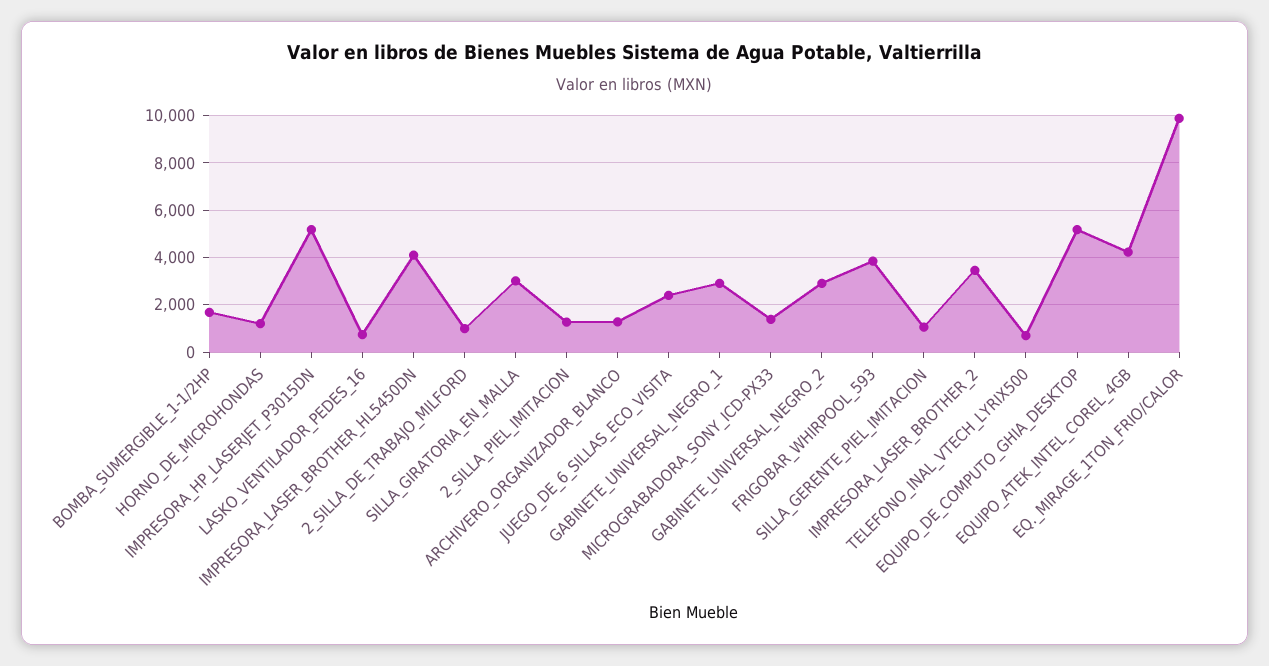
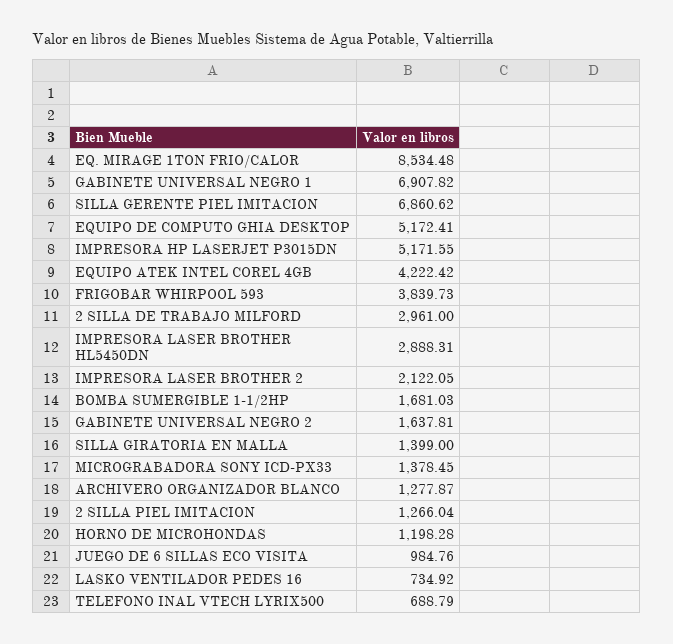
  {
    "BOMBA_SUMERGIBLE_1-1/2HP": 1681.03,
    "HORNO_DE_MICROHONDAS": 1198.28,
    "IMPRESORA_HP_LASERJET_P3015DN": 5171.55,
    "LASKO_VENTILADOR_PEDES_16": 734.92,
-   "IMPRESORA_LASER_BROTHER_HL5450DN": 4000,
+   "IMPRESORA_LASER_BROTHER_HL5450DN": 2888.31,
-   "2_SILLA_DE_TRABAJO_MILFORD": 1000,
+   "2_SILLA_DE_TRABAJO_MILFORD": 2961,
-   "SILLA_GIRATORIA_EN_MALLA": 3000,
+   "SILLA_GIRATORIA_EN_MALLA": 1399,
    "2_SILLA_PIEL_IMITACION": 1266.04,
    "ARCHIVERO_ORGANIZADOR_BLANCO": 1277.87,
-   "JUEGO_DE_6_SILLAS_ECO_VISITA": 2500,
+   "JUEGO_DE_6_SILLAS_ECO_VISITA": 984.76,
-   "GABINETE_UNIVERSAL_NEGRO_1": 3000,
+   "GABINETE_UNIVERSAL_NEGRO_1": 6907.82,
    "MICROGRABADORA_SONY_ICD-PX33": 1378.45,
-   "GABINETE_UNIVERSAL_NEGRO_2": 3000,
+   "GABINETE_UNIVERSAL_NEGRO_2": 1637.81,
    "FRIGOBAR_WHIRPOOL_593": 3839.73,
-   "SILLA_GERENTE_PIEL_IMITACION": 1000,
+   "SILLA_GERENTE_PIEL_IMITACION": 6860.62,
-   "IMPRESORA_LASER_BROTHER_2": 3500,
+   "IMPRESORA_LASER_BROTHER_2": 2122.05,
    "TELEFONO_INAL_VTECH_LYRIX500": 688.79,
    "EQUIPO_DE_COMPUTO_GHIA_DESKTOP": 5172.41,
    "EQUIPO_ATEK_INTEL_COREL_4GB": 4222.42,
-   "EQ._MIRAGE_1TON_FRIO/CALOR": 10000
+   "EQ._MIRAGE_1TON_FRIO/CALOR": 8534.48
  }

